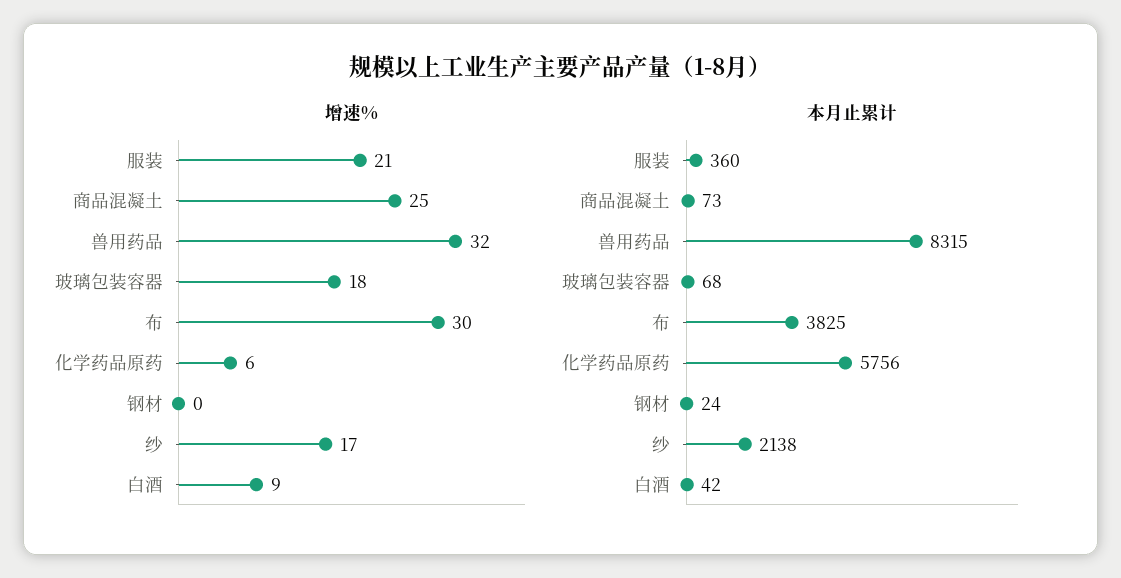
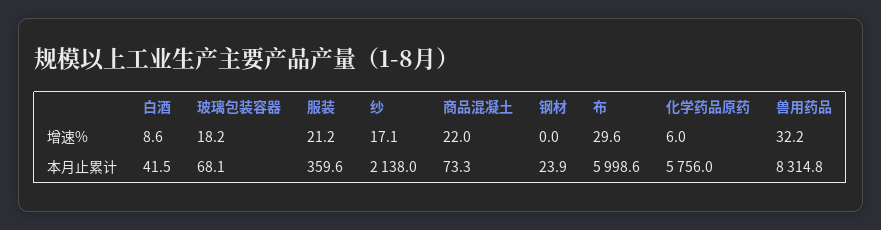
  {
    "增速%": {
      "服装": 21.2,
-     "商品混凝土": 25,
+     "商品混凝土": 22,
      "兽用药品": 32.2,
      "玻璃包装容器": 18.2,
      "布": 29.6,
      "化学药品原药": 6,
      "钢材": 0,
      "纱": 17.1,
      "白酒": 8.6
    },
    "本月止累计": {
      "服装": 359.6,
      "商品混凝土": 73.3,
      "兽用药品": 8314.8,
      "玻璃包装容器": 68.1,
-     "布": 3825,
+     "布": 5998.6,
      "化学药品原药": 5756,
      "钢材": 23.9,
      "纱": 2138,
      "白酒": 41.5
    }
  }

